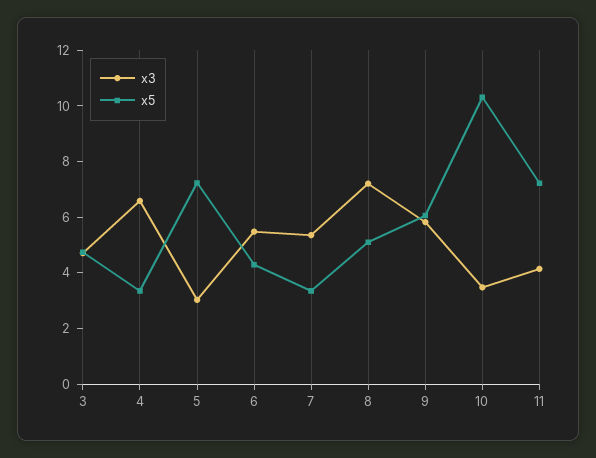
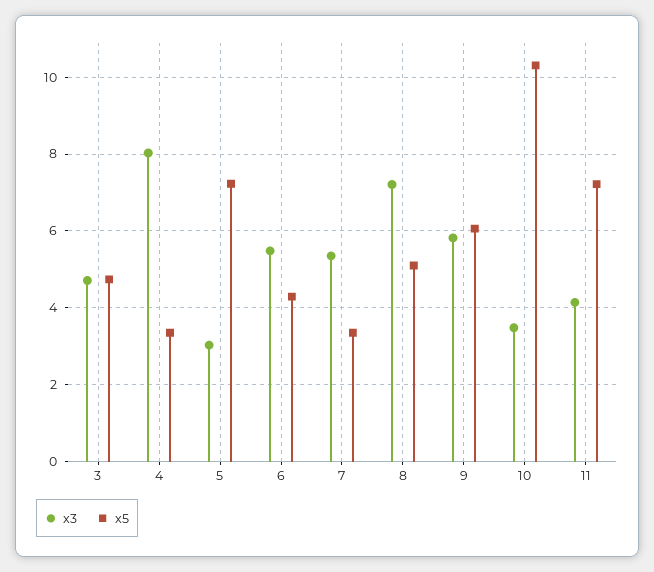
  {
    "x3": {
      "3": 4.8,
-     "4": 6.5,
+     "4": 8,
      "5": 3,
      "6": 5.4,
      "7": 5.4,
      "8": 7.2,
      "9": 5.8,
      "10": 3.4,
      "11": 4.2
    },
    "x5": {
      "3": 4.8,
      "4": 3.4,
      "5": 7.2,
      "6": 4.2,
      "7": 3.4,
      "8": 5.2,
      "9": 6,
      "10": 10.4,
      "11": 7.2
    }
  }

